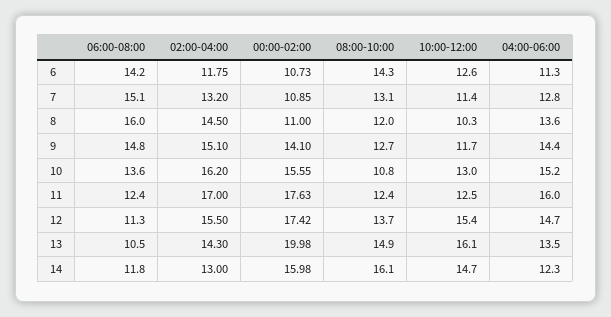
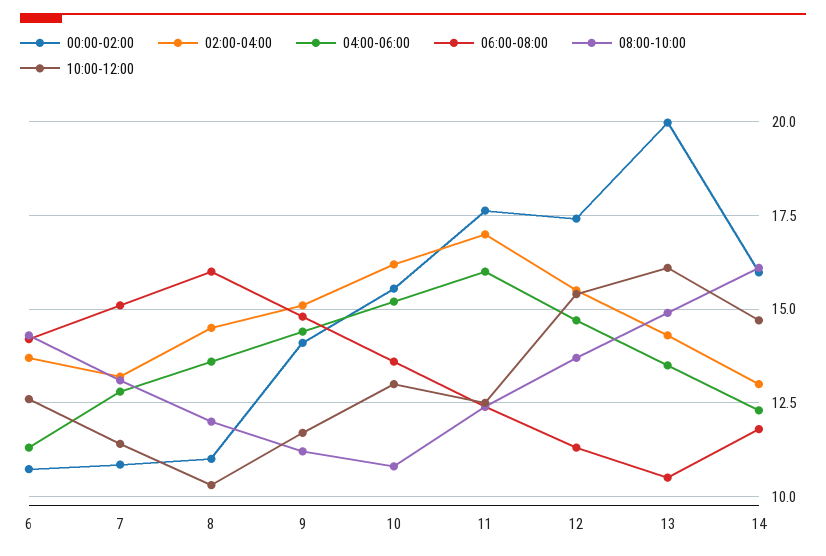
  {
    "06:00-08:00": {
      "6": 14.2,
      "7": 15.1,
      "8": 16,
      "9": 14.8,
      "10": 13.6,
      "11": 12.4,
      "12": 11.3,
      "13": 10.5,
      "14": 11.8
    },
    "02:00-04:00": {
-     "6": 11.75,
+     "6": 13.75,
      "7": 13.2,
      "8": 14.5,
      "9": 15.1,
      "10": 16.2,
      "11": 17,
      "12": 15.5,
      "13": 14.3,
      "14": 13
    },
    "00:00-02:00": {
      "6": 10.73,
      "7": 10.85,
      "8": 11,
      "9": 14.1,
      "10": 15.55,
      "11": 17.63,
      "12": 17.42,
      "13": 19.98,
      "14": 15.98
    },
    "08:00-10:00": {
      "6": 14.3,
      "7": 13.1,
      "8": 12,
-     "9": 12.7,
+     "9": 11.25,
      "10": 10.8,
      "11": 12.4,
      "12": 13.7,
      "13": 14.9,
      "14": 16.1
    },
    "10:00-12:00": {
      "6": 12.6,
      "7": 11.4,
      "8": 10.3,
      "9": 11.7,
      "10": 13,
      "11": 12.5,
      "12": 15.4,
      "13": 16.1,
      "14": 14.7
    },
    "04:00-06:00": {
      "6": 11.3,
      "7": 12.8,
      "8": 13.6,
      "9": 14.4,
      "10": 15.2,
      "11": 16,
      "12": 14.7,
      "13": 13.5,
      "14": 12.3
    }
  }

